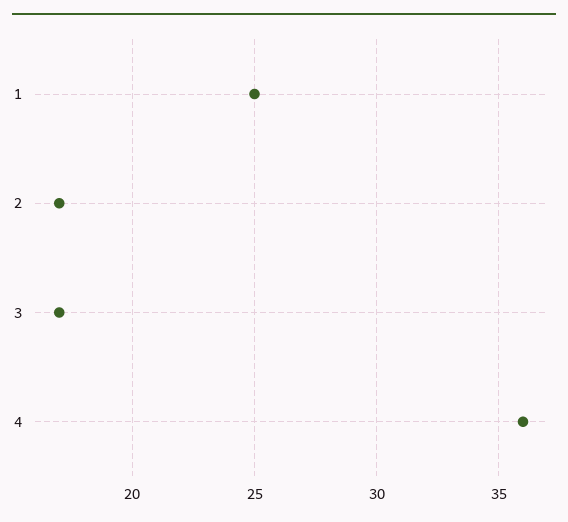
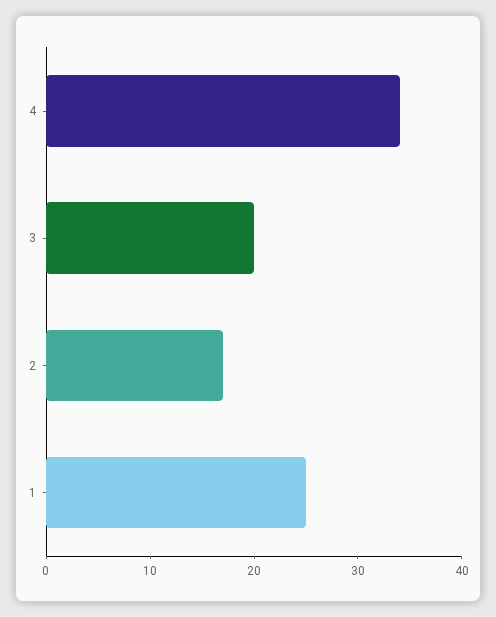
  {
    "1": 25,
    "2": 17,
-   "3": 17,
+   "3": 20,
-   "4": 36
+   "4": 34
  }

